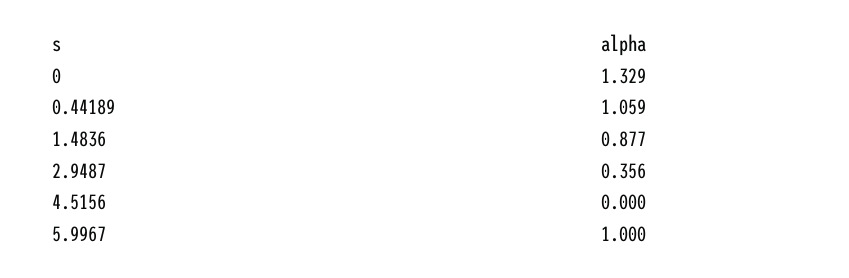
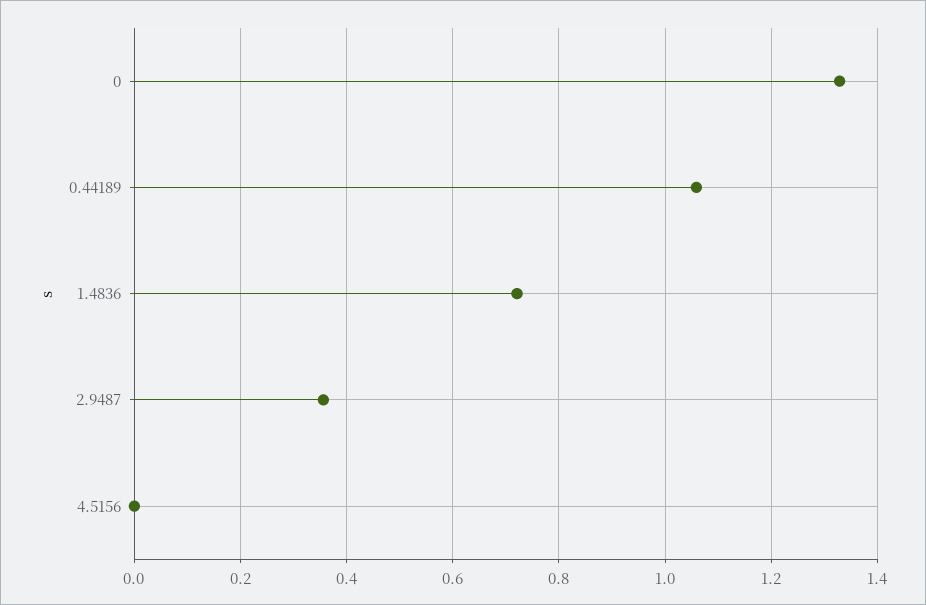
  {
    "0": 1.329,
    "0.44189": 1.059,
-   "1.4836": 0.877,
+   "1.4836": 0.72,
    "2.9487": 0.356,
-   "4.5156": 0,
+   "4.5156": 0
-   "5.9967": 1
  }

